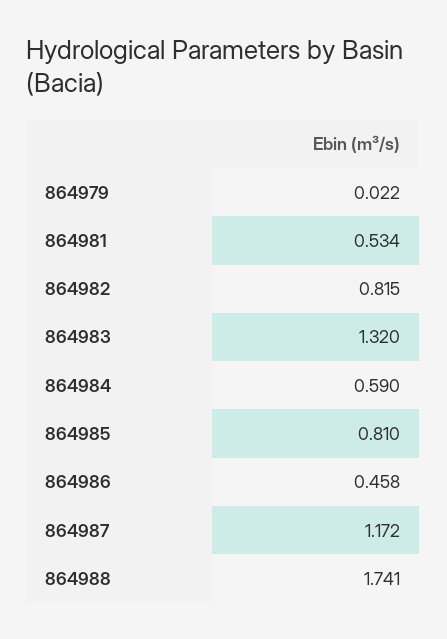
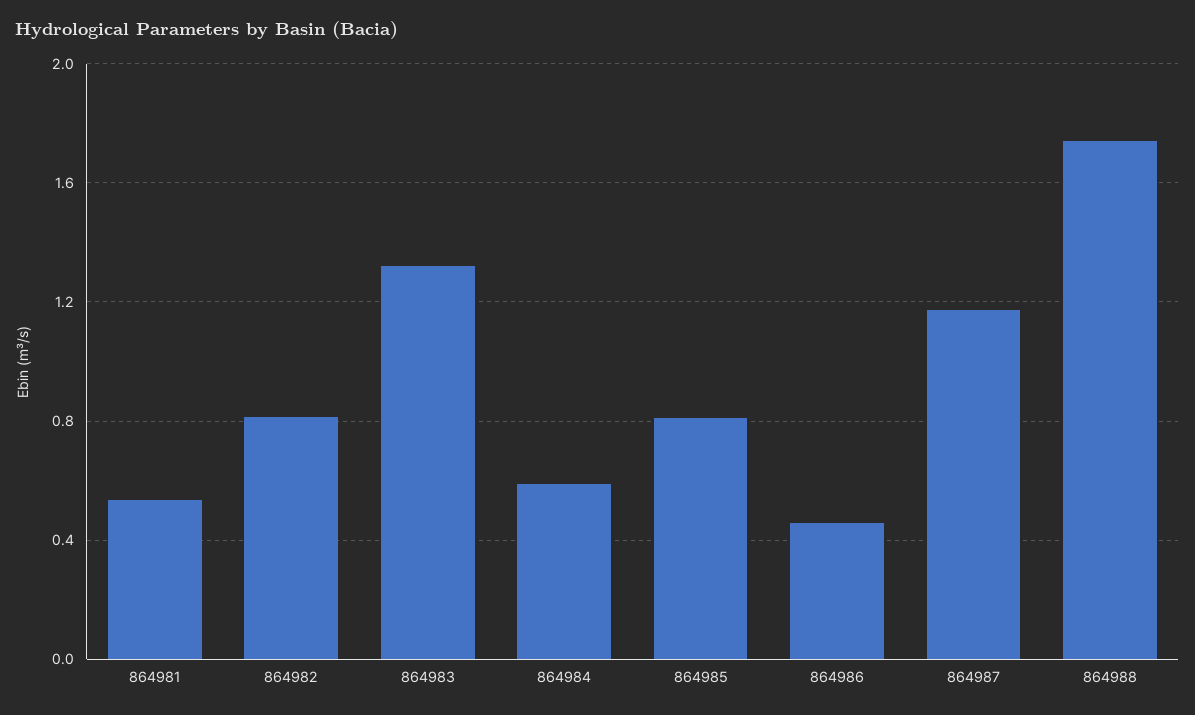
  {
-   "864979": 0.022,
    "864981": 0.534,
    "864982": 0.815,
    "864983": 1.32,
    "864984": 0.59,
    "864985": 0.81,
    "864986": 0.458,
    "864987": 1.172,
    "864988": 1.741
  }

